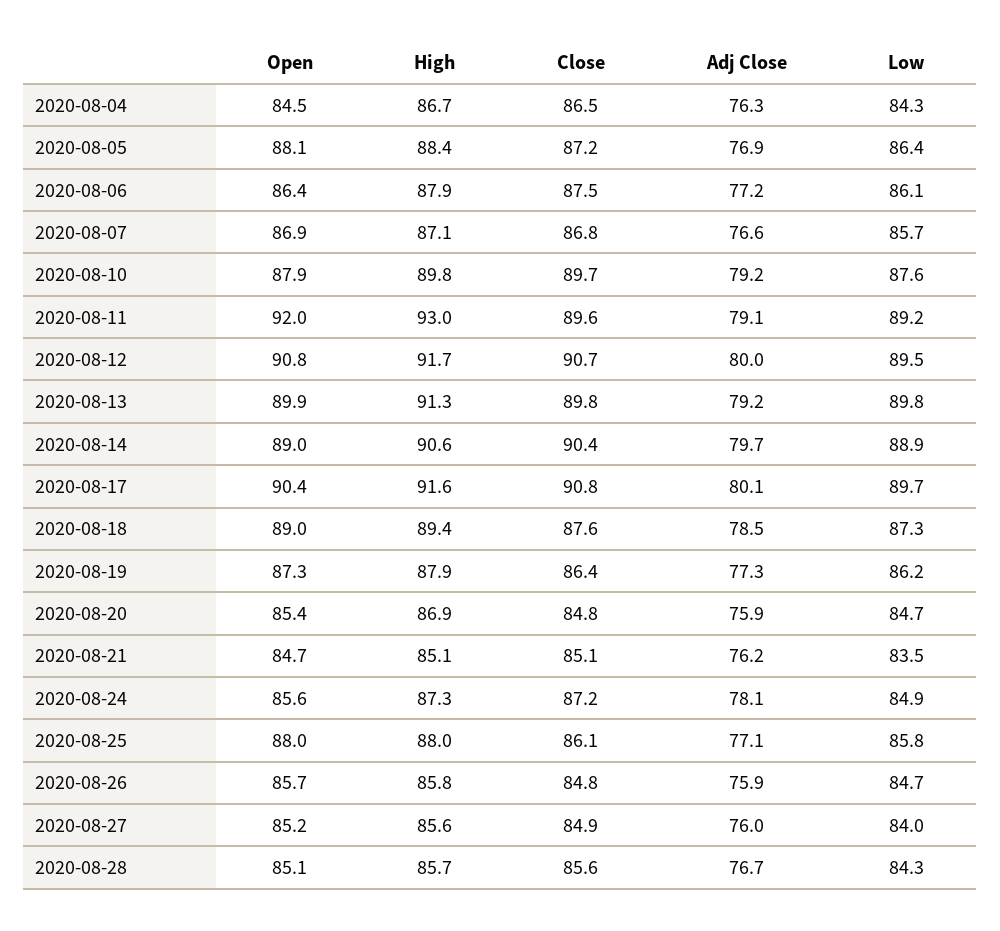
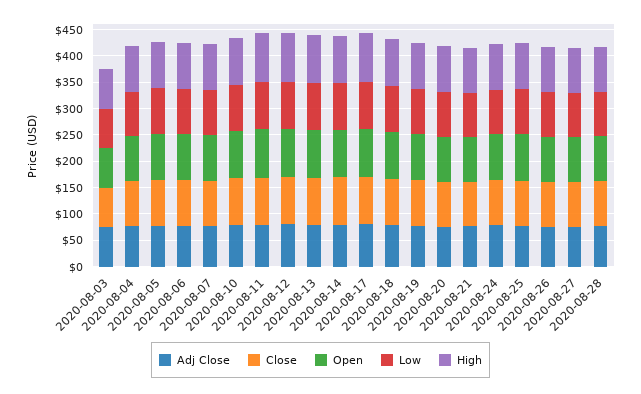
  {
    "Open": {
      "2020-08-04": 84.5,
      "2020-08-05": 88.1,
      "2020-08-06": 86.4,
      "2020-08-07": 86.9,
      "2020-08-10": 87.9,
      "2020-08-11": 92,
      "2020-08-12": 90.8,
      "2020-08-13": 89.9,
      "2020-08-14": 89,
      "2020-08-17": 90.4,
      "2020-08-18": 89,
      "2020-08-19": 87.3,
      "2020-08-20": 85.4,
      "2020-08-21": 84.7,
      "2020-08-24": 85.6,
      "2020-08-25": 88,
      "2020-08-26": 85.7,
      "2020-08-27": 85.2,
-     "2020-08-28": 85.1
+     "2020-08-28": 85.1,
+     "2020-08-03": 75
    },
    "High": {
      "2020-08-04": 86.7,
      "2020-08-05": 88.4,
      "2020-08-06": 87.9,
      "2020-08-07": 87.1,
      "2020-08-10": 89.8,
      "2020-08-11": 93,
      "2020-08-12": 91.7,
      "2020-08-13": 91.3,
      "2020-08-14": 90.6,
      "2020-08-17": 91.6,
      "2020-08-18": 89.4,
      "2020-08-19": 87.9,
      "2020-08-20": 86.9,
      "2020-08-21": 85.1,
      "2020-08-24": 87.3,
      "2020-08-25": 88,
      "2020-08-26": 85.8,
      "2020-08-27": 85.6,
-     "2020-08-28": 85.7
+     "2020-08-28": 85.7,
+     "2020-08-03": 75
    },
    "Close": {
      "2020-08-04": 86.5,
      "2020-08-05": 87.2,
      "2020-08-06": 87.5,
      "2020-08-07": 86.8,
      "2020-08-10": 89.7,
      "2020-08-11": 89.6,
      "2020-08-12": 90.7,
      "2020-08-13": 89.8,
      "2020-08-14": 90.4,
      "2020-08-17": 90.8,
      "2020-08-18": 87.6,
      "2020-08-19": 86.4,
      "2020-08-20": 84.8,
      "2020-08-21": 85.1,
      "2020-08-24": 87.2,
      "2020-08-25": 86.1,
      "2020-08-26": 84.8,
      "2020-08-27": 84.9,
-     "2020-08-28": 85.6
+     "2020-08-28": 85.6,
+     "2020-08-03": 75
    },
    "Adj Close": {
      "2020-08-04": 76.3,
      "2020-08-05": 76.9,
      "2020-08-06": 77.2,
      "2020-08-07": 76.6,
      "2020-08-10": 79.2,
      "2020-08-11": 79.1,
      "2020-08-12": 80,
      "2020-08-13": 79.2,
      "2020-08-14": 79.7,
      "2020-08-17": 80.1,
      "2020-08-18": 78.5,
      "2020-08-19": 77.3,
      "2020-08-20": 75.9,
      "2020-08-21": 76.2,
      "2020-08-24": 78.1,
      "2020-08-25": 77.1,
      "2020-08-26": 75.9,
      "2020-08-27": 76,
-     "2020-08-28": 76.7
+     "2020-08-28": 76.7,
+     "2020-08-03": 75
    },
    "Low": {
      "2020-08-04": 84.3,
      "2020-08-05": 86.4,
      "2020-08-06": 86.1,
      "2020-08-07": 85.7,
      "2020-08-10": 87.6,
      "2020-08-11": 89.2,
      "2020-08-12": 89.5,
      "2020-08-13": 89.8,
      "2020-08-14": 88.9,
      "2020-08-17": 89.7,
      "2020-08-18": 87.3,
      "2020-08-19": 86.2,
      "2020-08-20": 84.7,
      "2020-08-21": 83.5,
      "2020-08-24": 84.9,
      "2020-08-25": 85.8,
      "2020-08-26": 84.7,
      "2020-08-27": 84,
-     "2020-08-28": 84.3
+     "2020-08-28": 84.3,
+     "2020-08-03": 75
    }
  }

